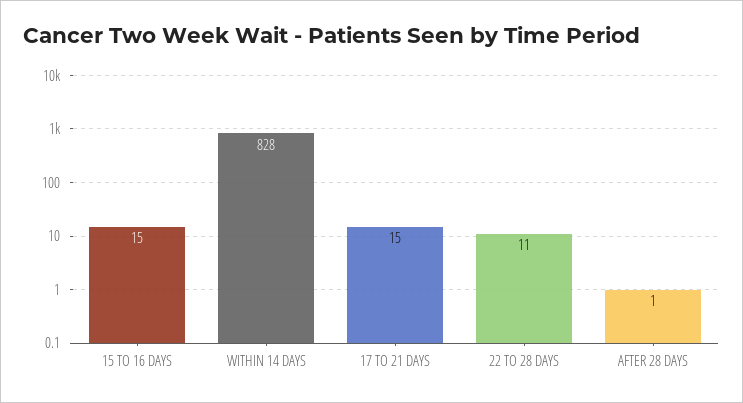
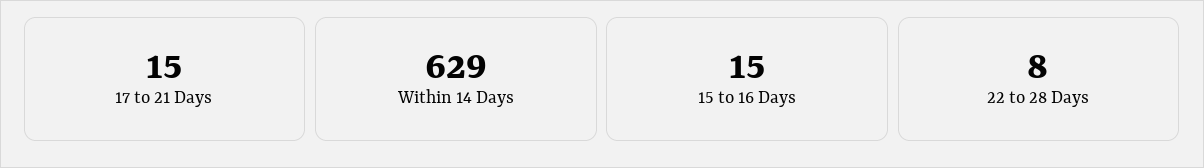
  {
    "15 TO 16 DAYS": 15,
-   "WITHIN 14 DAYS": 828,
+   "WITHIN 14 DAYS": 629,
    "17 TO 21 DAYS": 15,
-   "22 TO 28 DAYS": 11,
+   "22 TO 28 DAYS": 8
-   "AFTER 28 DAYS": 1
  }

